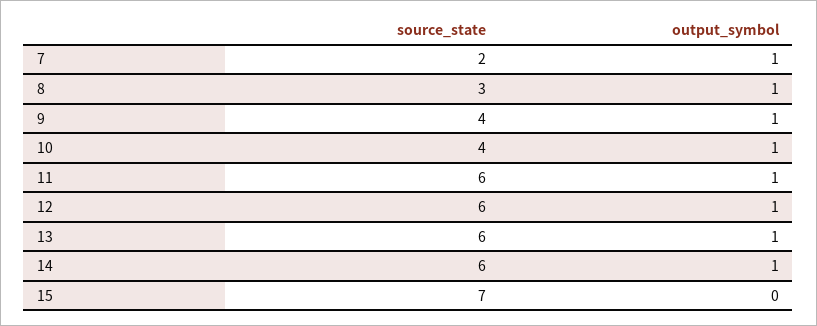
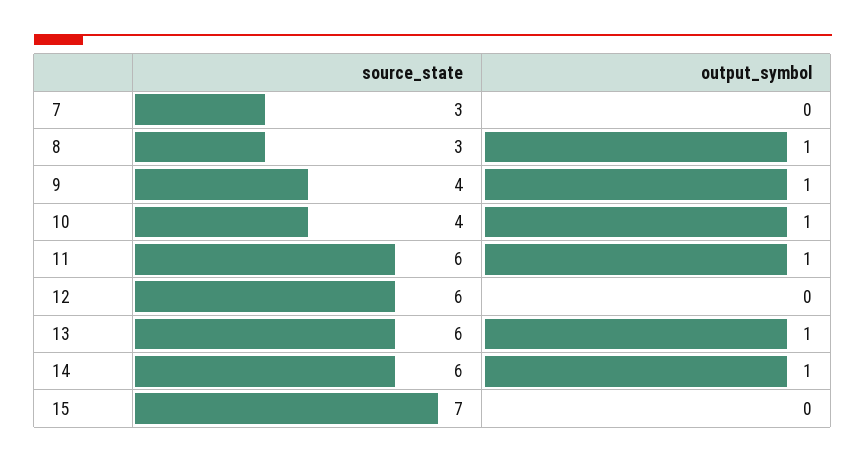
  {
    "source_state": {
-     "7": 2,
+     "7": 3,
      "8": 3,
      "9": 4,
      "10": 4,
      "11": 6,
      "12": 6,
      "13": 6,
      "14": 6,
      "15": 7
    },
    "output_symbol": {
-     "7": 1,
+     "7": 0,
      "8": 1,
      "9": 1,
      "10": 1,
      "11": 1,
-     "12": 1,
+     "12": 0,
      "13": 1,
      "14": 1,
      "15": 0
    }
  }

